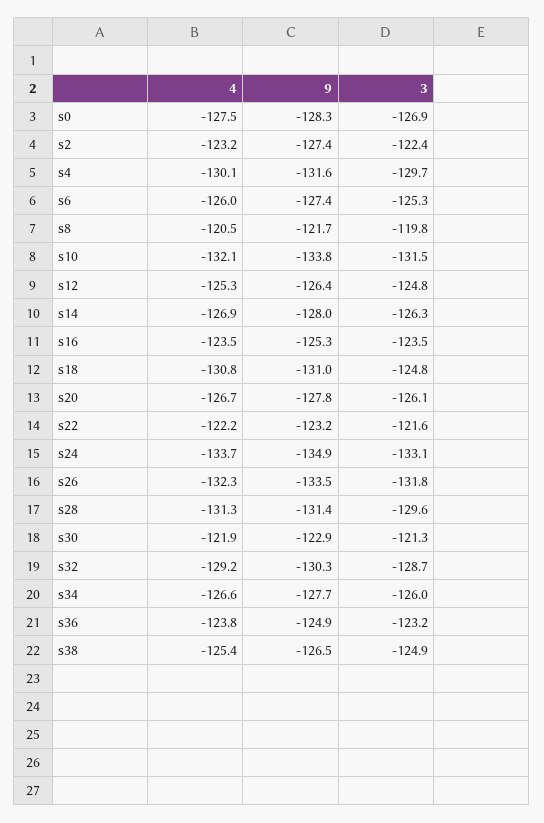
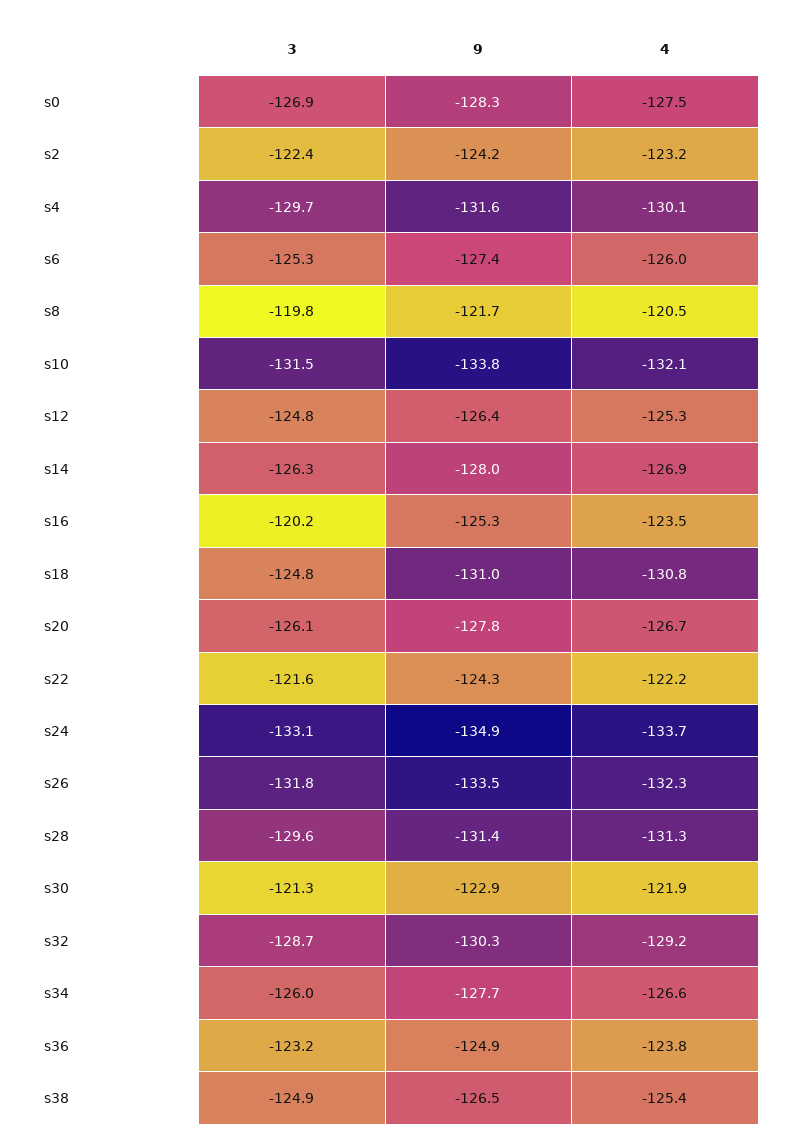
  {
    "4": {
      "s0": -127.5,
      "s2": -123.2,
      "s4": -130.1,
      "s6": -126,
      "s8": -120.5,
      "s10": -132.1,
      "s12": -125.3,
      "s14": -126.9,
      "s16": -123.5,
      "s18": -130.8,
      "s20": -126.7,
      "s22": -122.2,
      "s24": -133.7,
      "s26": -132.3,
      "s28": -131.3,
      "s30": -121.9,
      "s32": -129.2,
      "s34": -126.6,
      "s36": -123.8,
      "s38": -125.4
    },
    "9": {
      "s0": -128.3,
-     "s2": -127.4,
+     "s2": -124.2,
      "s4": -131.6,
      "s6": -127.4,
      "s8": -121.7,
      "s10": -133.8,
      "s12": -126.4,
      "s14": -128,
      "s16": -125.3,
      "s18": -131,
      "s20": -127.8,
-     "s22": -123.2,
+     "s22": -124.3,
      "s24": -134.9,
      "s26": -133.5,
      "s28": -131.4,
      "s30": -122.9,
      "s32": -130.3,
      "s34": -127.7,
      "s36": -124.9,
      "s38": -126.5
    },
    "3": {
      "s0": -126.9,
      "s2": -122.4,
      "s4": -129.7,
      "s6": -125.3,
      "s8": -119.8,
      "s10": -131.5,
      "s12": -124.8,
      "s14": -126.3,
-     "s16": -123.5,
+     "s16": -120.2,
      "s18": -124.8,
      "s20": -126.1,
      "s22": -121.6,
      "s24": -133.1,
      "s26": -131.8,
      "s28": -129.6,
      "s30": -121.3,
      "s32": -128.7,
      "s34": -126,
      "s36": -123.2,
      "s38": -124.9
    }
  }

